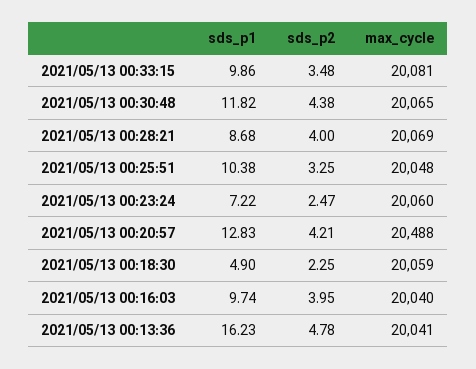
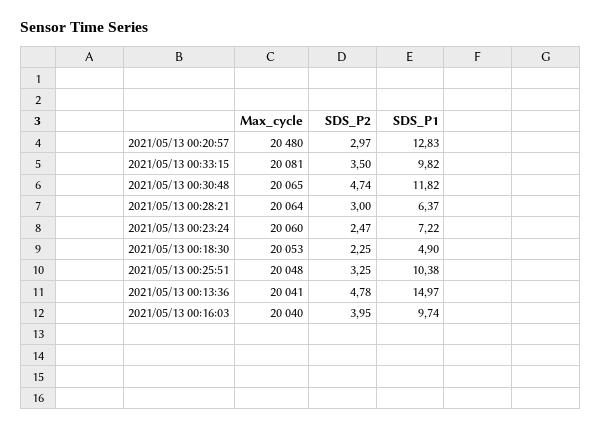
  {
    "sds_p1": {
-     "2021/05/13 00:33:15": 9.86,
+     "2021/05/13 00:33:15": 9.82,
      "2021/05/13 00:30:48": 11.82,
-     "2021/05/13 00:28:21": 8.68,
+     "2021/05/13 00:28:21": 6.37,
      "2021/05/13 00:25:51": 10.38,
      "2021/05/13 00:23:24": 7.22,
      "2021/05/13 00:20:57": 12.83,
      "2021/05/13 00:18:30": 4.9,
      "2021/05/13 00:16:03": 9.74,
-     "2021/05/13 00:13:36": 16.23
+     "2021/05/13 00:13:36": 14.97
    },
    "sds_p2": {
-     "2021/05/13 00:33:15": 3.48,
+     "2021/05/13 00:33:15": 3.5,
-     "2021/05/13 00:30:48": 4.38,
+     "2021/05/13 00:30:48": 4.74,
-     "2021/05/13 00:28:21": 4,
+     "2021/05/13 00:28:21": 3,
      "2021/05/13 00:25:51": 3.25,
      "2021/05/13 00:23:24": 2.47,
-     "2021/05/13 00:20:57": 4.21,
+     "2021/05/13 00:20:57": 2.97,
      "2021/05/13 00:18:30": 2.25,
      "2021/05/13 00:16:03": 3.95,
      "2021/05/13 00:13:36": 4.78
    },
    "max_cycle": {
      "2021/05/13 00:33:15": 20081,
      "2021/05/13 00:30:48": 20065,
-     "2021/05/13 00:28:21": 20069,
+     "2021/05/13 00:28:21": 20064,
      "2021/05/13 00:25:51": 20048,
      "2021/05/13 00:23:24": 20060,
-     "2021/05/13 00:20:57": 20488,
+     "2021/05/13 00:20:57": 20480,
-     "2021/05/13 00:18:30": 20059,
+     "2021/05/13 00:18:30": 20053,
      "2021/05/13 00:16:03": 20040,
      "2021/05/13 00:13:36": 20041
    }
  }

